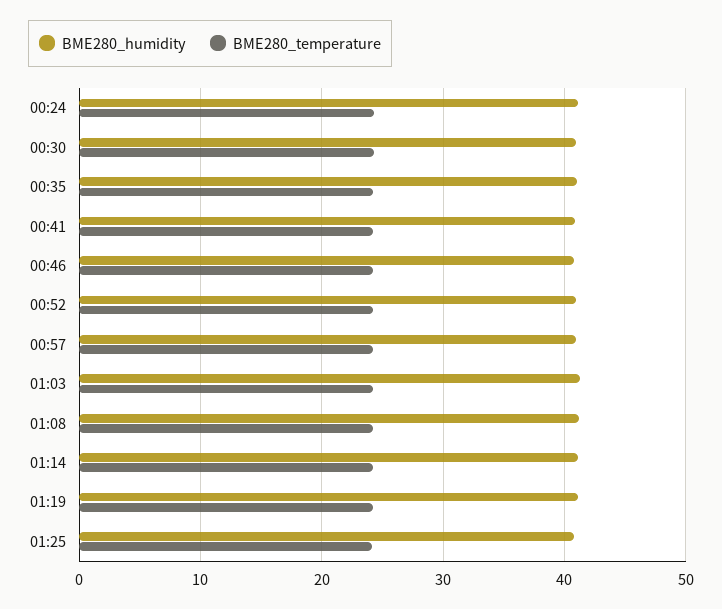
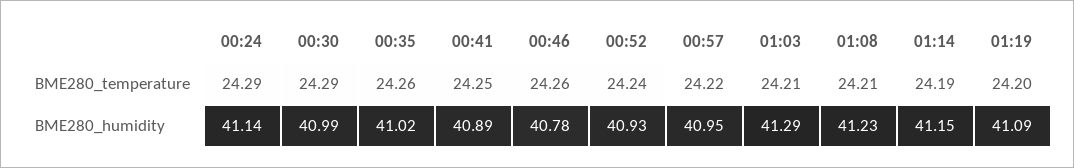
  {
    "BME280_humidity": {
      "00:24": 41.14,
      "00:30": 40.99,
      "00:35": 41.02,
      "00:41": 40.89,
      "00:46": 40.78,
      "00:52": 40.93,
      "00:57": 40.95,
      "01:03": 41.29,
      "01:08": 41.23,
      "01:14": 41.15,
-     "01:19": 41.09,
+     "01:19": 41.09
-     "01:25": 41
    },
    "BME280_temperature": {
      "00:24": 24.29,
      "00:30": 24.29,
      "00:35": 24.26,
      "00:41": 24.25,
      "00:46": 24.26,
      "00:52": 24.24,
      "00:57": 24.22,
      "01:03": 24.21,
      "01:08": 24.21,
      "01:14": 24.19,
-     "01:19": 24.2,
+     "01:19": 24.2
-     "01:25": 24
    }
  }

